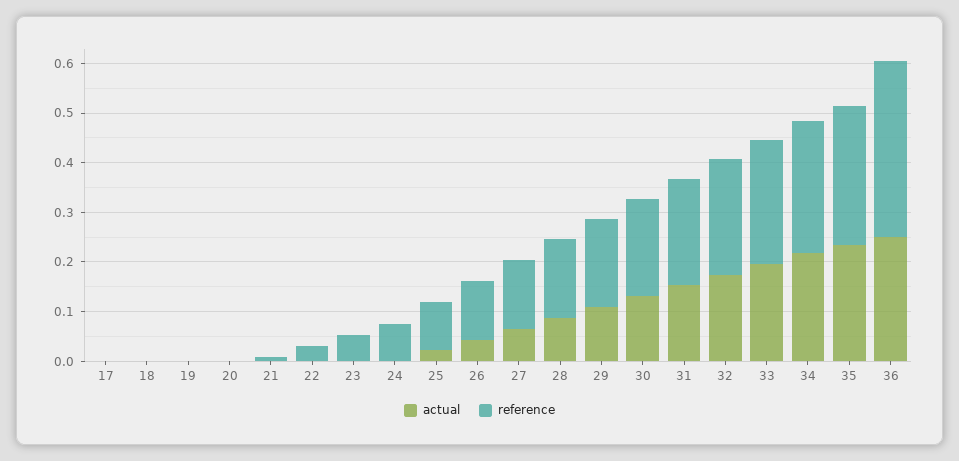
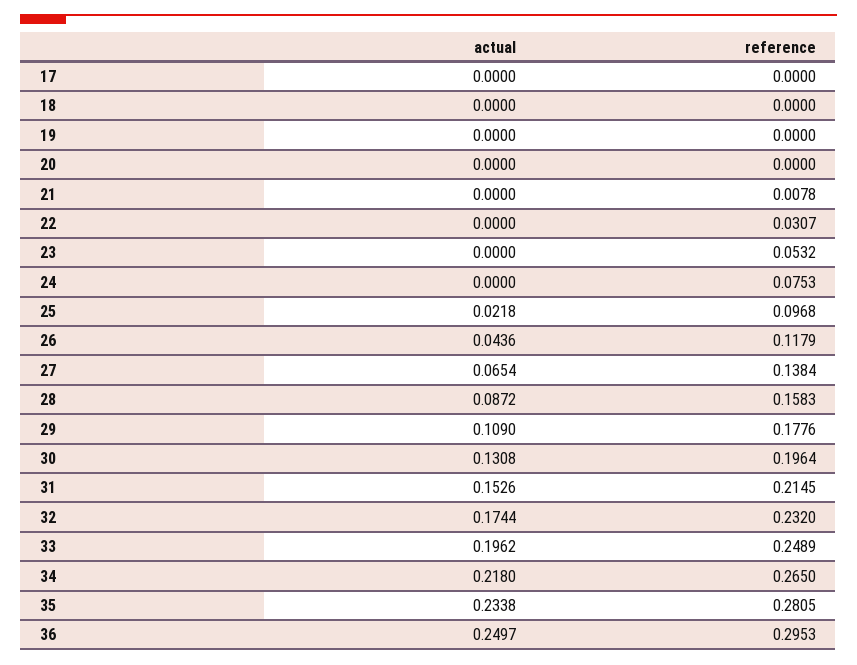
  {
    "actual": {
      "17": 0,
      "18": 0,
      "19": 0,
      "20": 0,
      "21": 0,
      "22": 0,
      "23": 0,
      "24": 0,
      "25": 0.0218,
      "26": 0.0436,
      "27": 0.0654,
      "28": 0.0872,
      "29": 0.109,
      "30": 0.1308,
      "31": 0.1526,
      "32": 0.1744,
      "33": 0.1962,
      "34": 0.218,
      "35": 0.2338,
      "36": 0.2497
    },
    "reference": {
      "17": 0,
      "18": 0,
      "19": 0,
      "20": 0,
      "21": 0.0078,
      "22": 0.0307,
      "23": 0.0532,
      "24": 0.0753,
      "25": 0.0968,
      "26": 0.1179,
      "27": 0.1384,
      "28": 0.1583,
      "29": 0.1776,
      "30": 0.1964,
      "31": 0.2145,
      "32": 0.232,
      "33": 0.2489,
      "34": 0.265,
      "35": 0.2805,
-     "36": 0.36
+     "36": 0.2953
    }
  }

